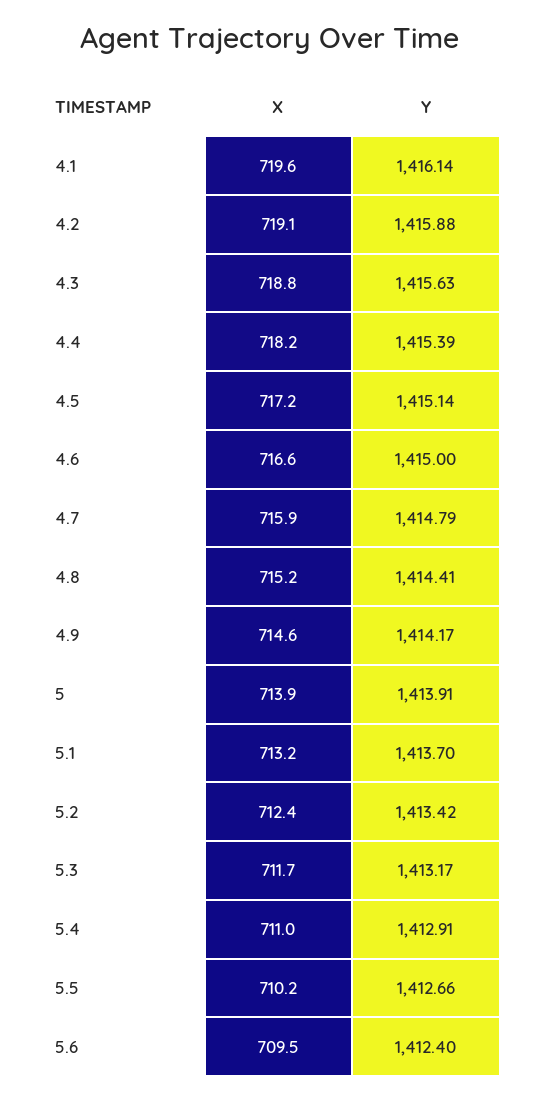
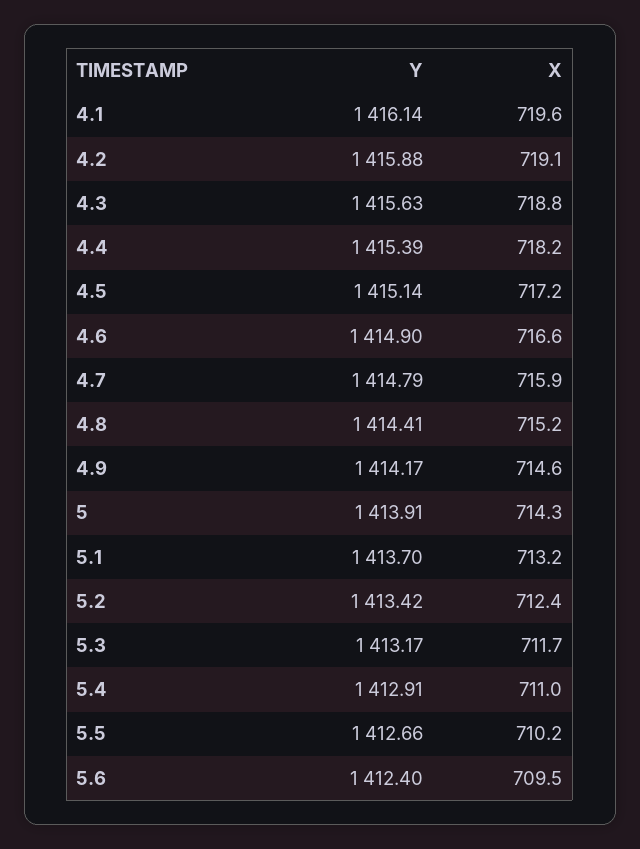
  {
    "X": {
      "4.1": 719.6,
      "4.2": 719.1,
      "4.3": 718.8,
      "4.4": 718.2,
      "4.5": 717.2,
      "4.6": 716.6,
      "4.7": 715.9,
      "4.8": 715.2,
      "4.9": 714.6,
-     "5": 713.9,
+     "5": 714.3,
      "5.1": 713.2,
      "5.2": 712.4,
      "5.3": 711.7,
      "5.4": 711,
      "5.5": 710.2,
      "5.6": 709.5
    },
    "Y": {
      "4.1": 1416.14,
      "4.2": 1415.88,
      "4.3": 1415.63,
      "4.4": 1415.39,
      "4.5": 1415.14,
-     "4.6": 1415,
+     "4.6": 1414.9,
      "4.7": 1414.79,
      "4.8": 1414.41,
      "4.9": 1414.17,
      "5": 1413.91,
      "5.1": 1413.7,
      "5.2": 1413.42,
      "5.3": 1413.17,
      "5.4": 1412.91,
      "5.5": 1412.66,
      "5.6": 1412.4
    }
  }

